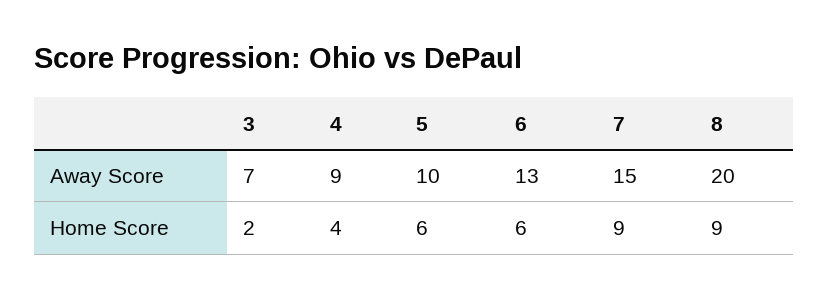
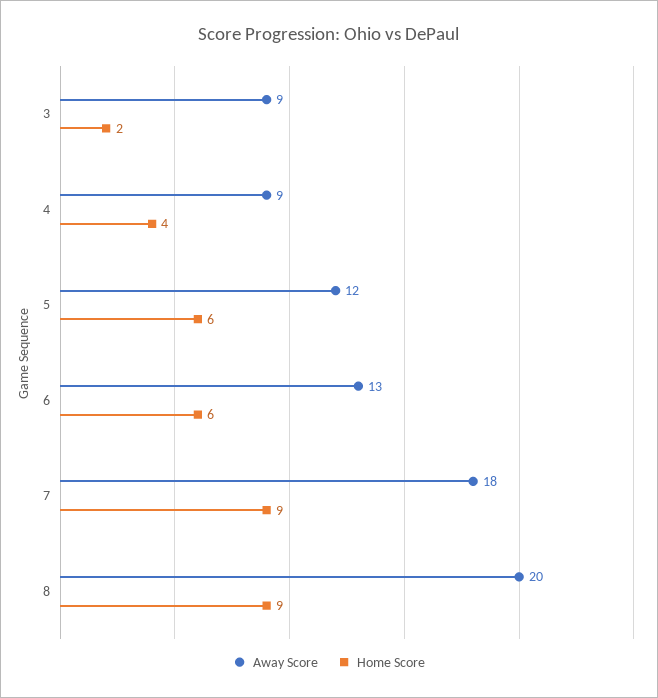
  {
    "Away Score": {
-     "3": 7,
+     "3": 9,
      "4": 9,
-     "5": 10,
+     "5": 12,
      "6": 13,
-     "7": 15,
+     "7": 18,
      "8": 20
    },
    "Home Score": {
      "3": 2,
      "4": 4,
      "5": 6,
      "6": 6,
      "7": 9,
      "8": 9
    }
  }

